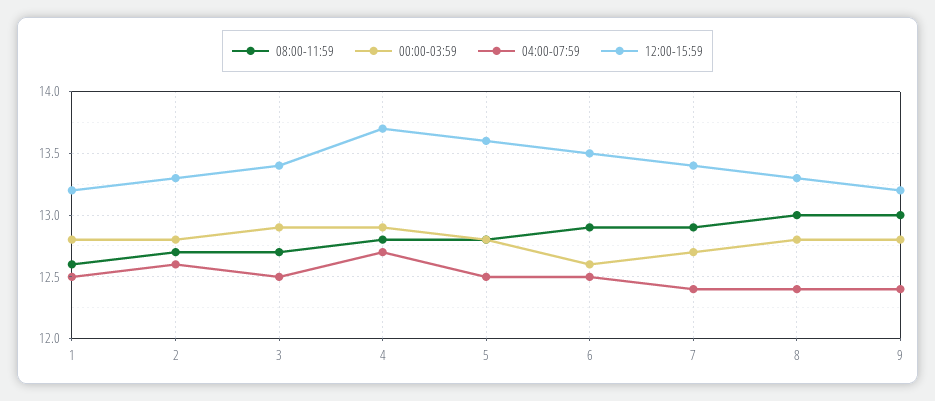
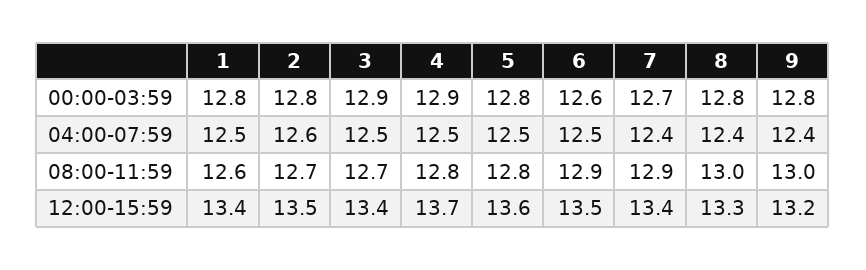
  {
    "08:00-11:59": {
      "1": 12.6,
      "2": 12.7,
      "3": 12.7,
      "4": 12.8,
      "5": 12.8,
      "6": 12.9,
      "7": 12.9,
      "8": 13,
      "9": 13
    },
    "00:00-03:59": {
      "1": 12.8,
      "2": 12.8,
      "3": 12.9,
      "4": 12.9,
      "5": 12.8,
      "6": 12.6,
      "7": 12.7,
      "8": 12.8,
      "9": 12.8
    },
    "04:00-07:59": {
      "1": 12.5,
      "2": 12.6,
      "3": 12.5,
-     "4": 12.7,
+     "4": 12.5,
      "5": 12.5,
      "6": 12.5,
      "7": 12.4,
      "8": 12.4,
      "9": 12.4
    },
    "12:00-15:59": {
-     "1": 13.2,
+     "1": 13.4,
-     "2": 13.3,
+     "2": 13.5,
      "3": 13.4,
      "4": 13.7,
      "5": 13.6,
      "6": 13.5,
      "7": 13.4,
      "8": 13.3,
      "9": 13.2
    }
  }

